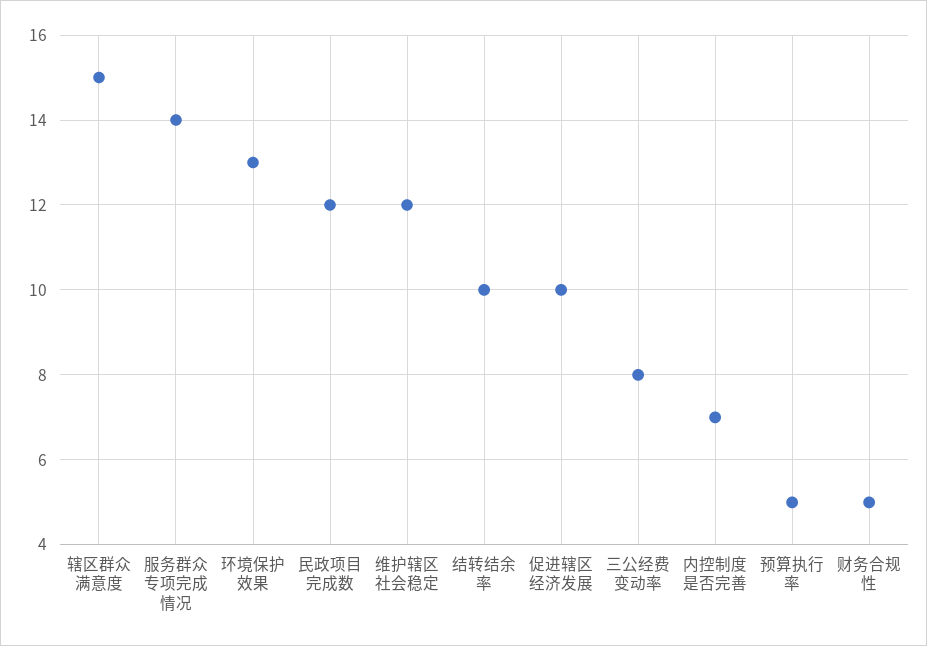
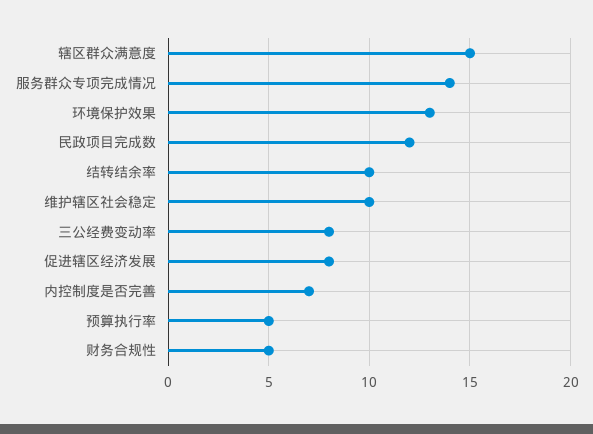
  {
    "辖区群众满意度": 15,
    "服务群众专项完成情况": 14,
    "环境保护效果": 13,
    "民政项目完成数": 12,
-   "维护辖区社会稳定": 12,
+   "维护辖区社会稳定": 10,
    "结转结余率": 10,
-   "促进辖区经济发展": 10,
+   "促进辖区经济发展": 8,
    "三公经费变动率": 8,
    "内控制度是否完善": 7,
    "预算执行率": 5,
    "财务合规性": 5
  }

